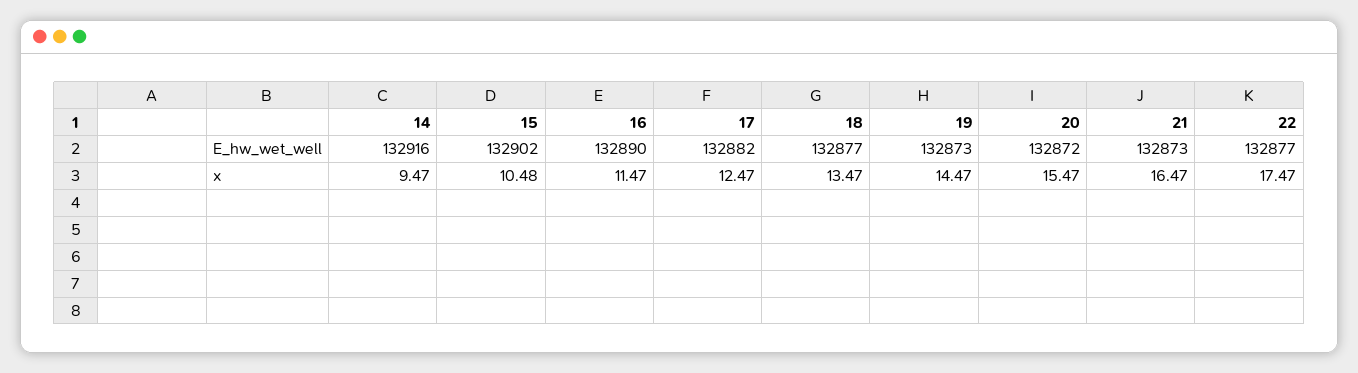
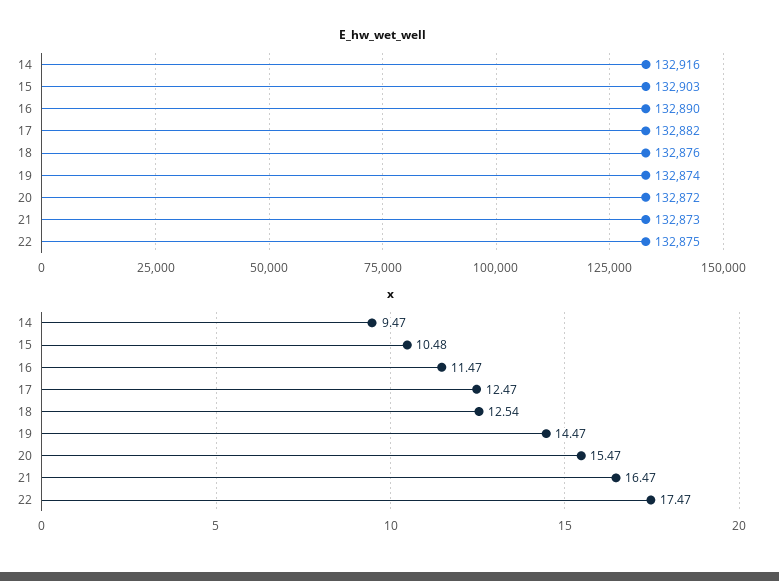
  {
    "E_hw_wet_well": {
      "14": 132916,
-     "15": 132902,
+     "15": 132903,
      "16": 132890,
      "17": 132882,
-     "18": 132877,
+     "18": 132876,
-     "19": 132873,
+     "19": 132874,
      "20": 132872,
      "21": 132873,
-     "22": 132877
+     "22": 132875
    },
    "x": {
      "14": 9.47,
      "15": 10.48,
      "16": 11.47,
      "17": 12.47,
-     "18": 13.47,
+     "18": 12.54,
      "19": 14.47,
      "20": 15.47,
      "21": 16.47,
      "22": 17.47
    }
  }

